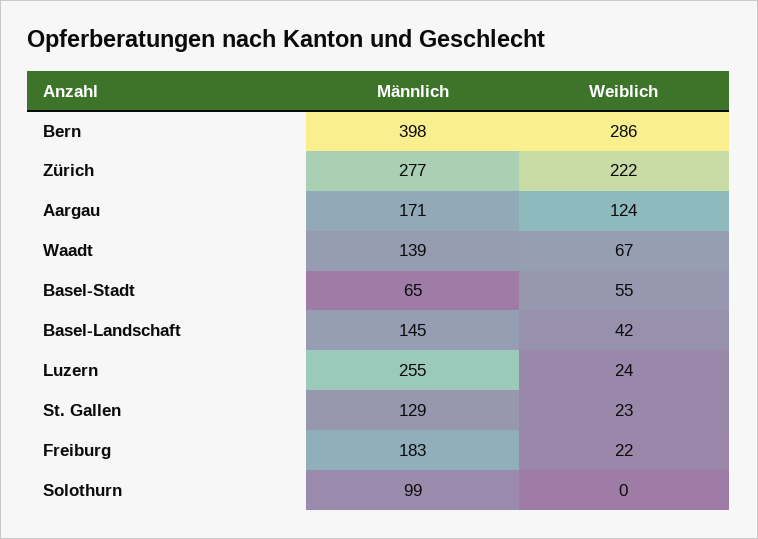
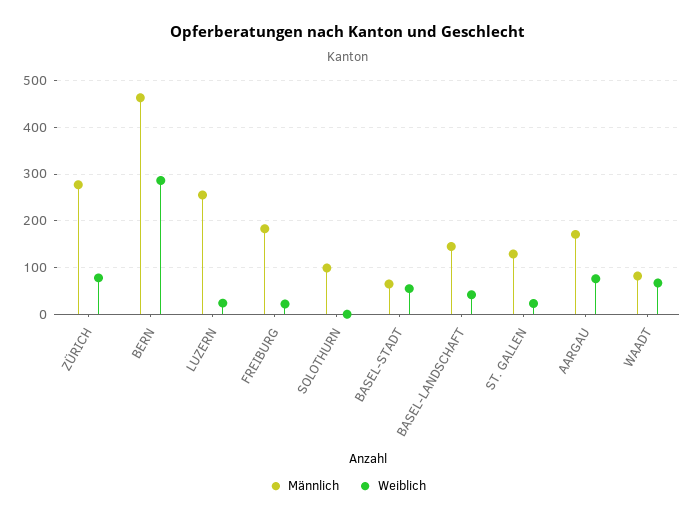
  {
    "Männlich": {
-     "Bern": 398,
+     "Bern": 460,
      "Zürich": 277,
      "Aargau": 171,
-     "Waadt": 139,
+     "Waadt": 80,
      "Basel-Stadt": 65,
      "Basel-Landschaft": 145,
      "Luzern": 255,
      "St. Gallen": 129,
      "Freiburg": 183,
      "Solothurn": 99
    },
    "Weiblich": {
      "Bern": 286,
-     "Zürich": 222,
+     "Zürich": 80,
-     "Aargau": 124,
+     "Aargau": 80,
      "Waadt": 67,
      "Basel-Stadt": 55,
      "Basel-Landschaft": 42,
      "Luzern": 24,
      "St. Gallen": 23,
      "Freiburg": 22,
      "Solothurn": 0
    }
  }

